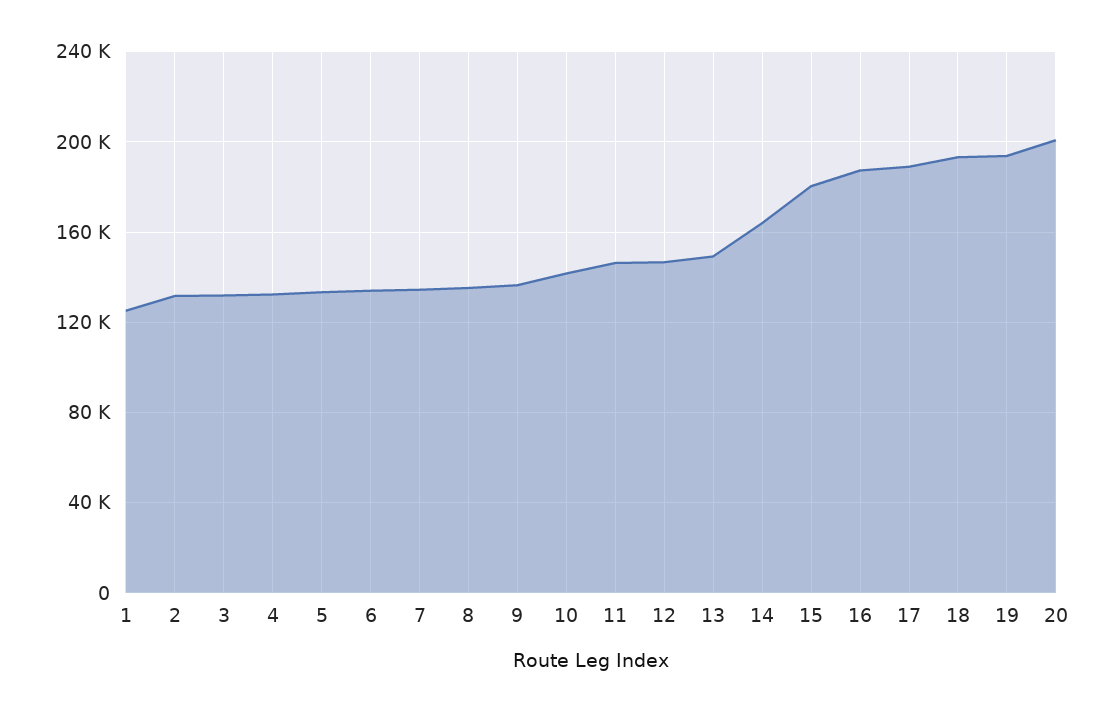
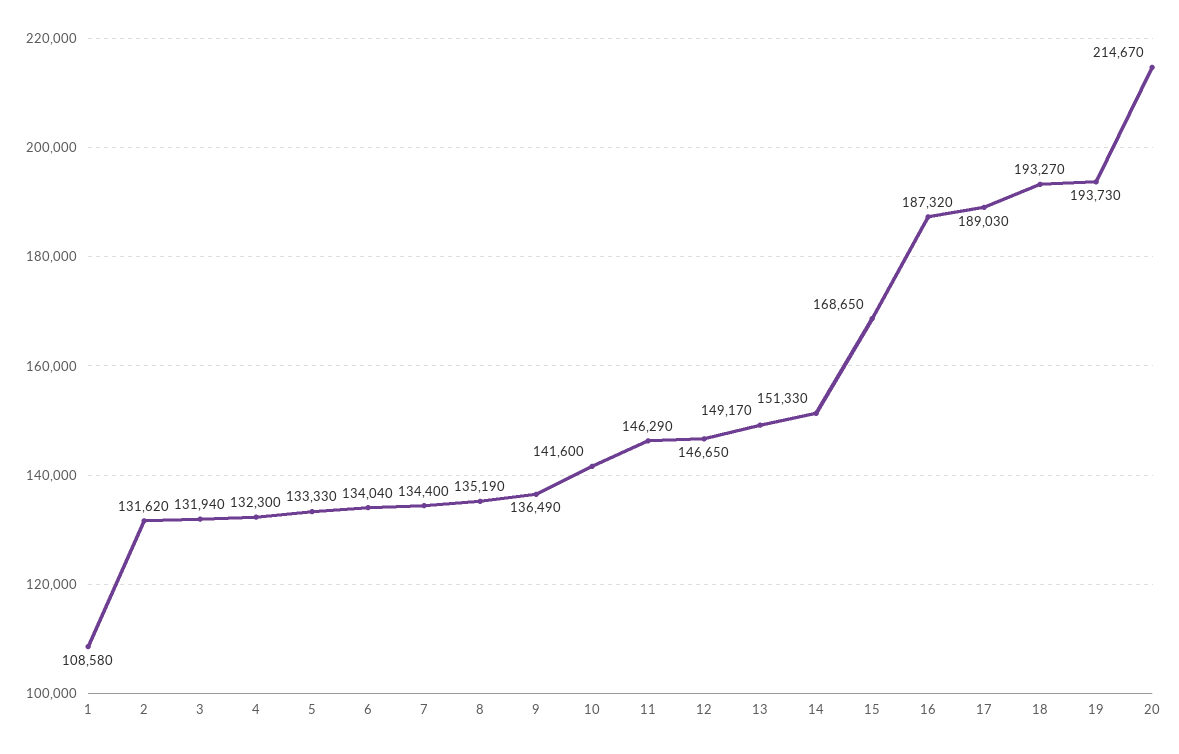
  {
-   "1": 125000,
+   "1": 108580,
    "2": 131620,
    "3": 131940,
    "4": 132300,
    "5": 133330,
    "6": 134040,
    "7": 134400,
    "8": 135190,
    "9": 136490,
    "10": 141600,
    "11": 146290,
    "12": 146650,
    "13": 149170,
-   "14": 165000,
+   "14": 151330,
-   "15": 180000,
+   "15": 168650,
    "16": 187320,
    "17": 189030,
    "18": 193270,
    "19": 193730,
-   "20": 200000
+   "20": 214670
  }

